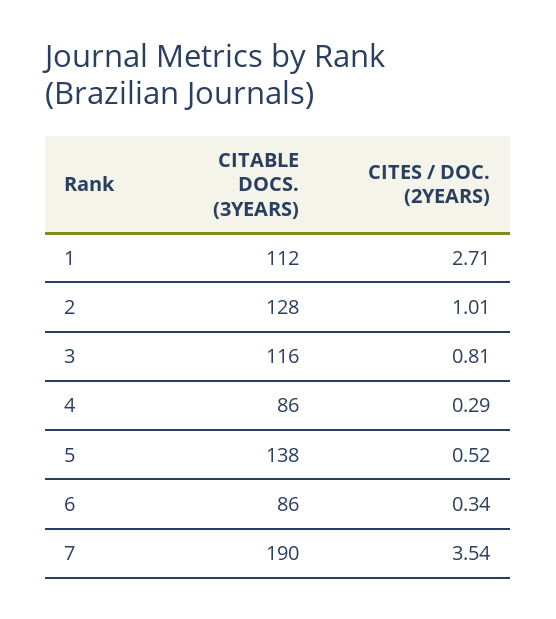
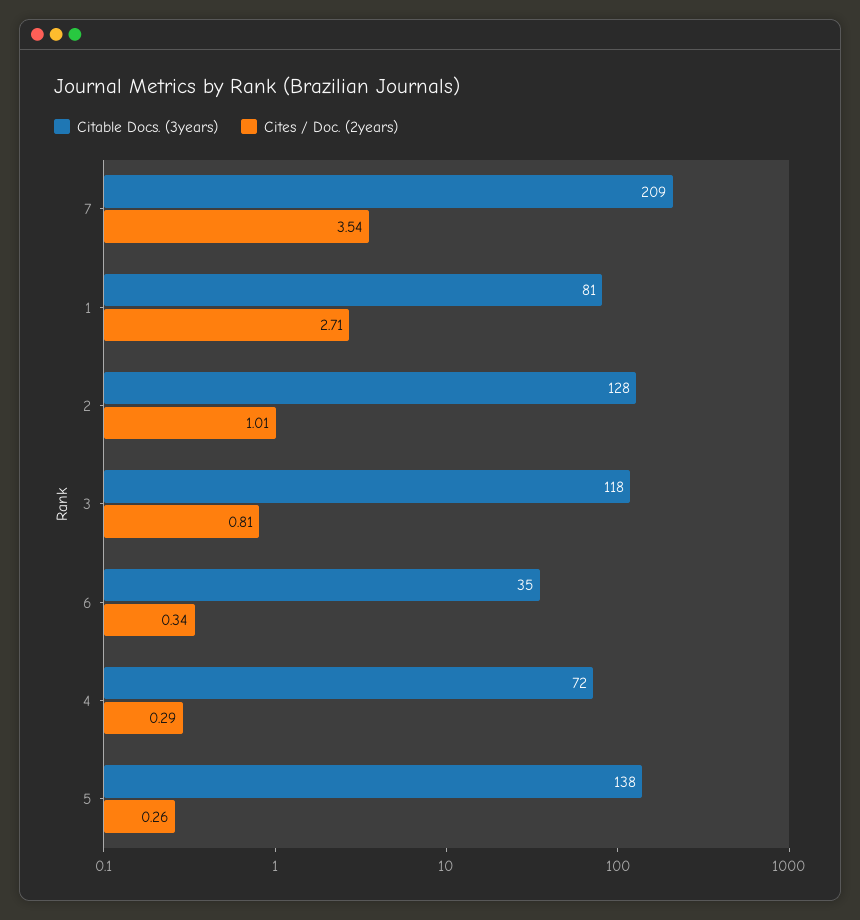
  {
    "CITABLE DOCS. (3YEARS)": {
-     "1": 112,
+     "1": 81,
      "2": 128,
-     "3": 116,
+     "3": 118,
-     "4": 86,
+     "4": 72,
      "5": 138,
-     "6": 86,
+     "6": 35,
-     "7": 190
+     "7": 209
    },
    "CITES / DOC. (2YEARS)": {
      "1": 2.71,
      "2": 1.01,
      "3": 0.81,
      "4": 0.29,
-     "5": 0.52,
+     "5": 0.26,
      "6": 0.34,
      "7": 3.54
    }
  }

